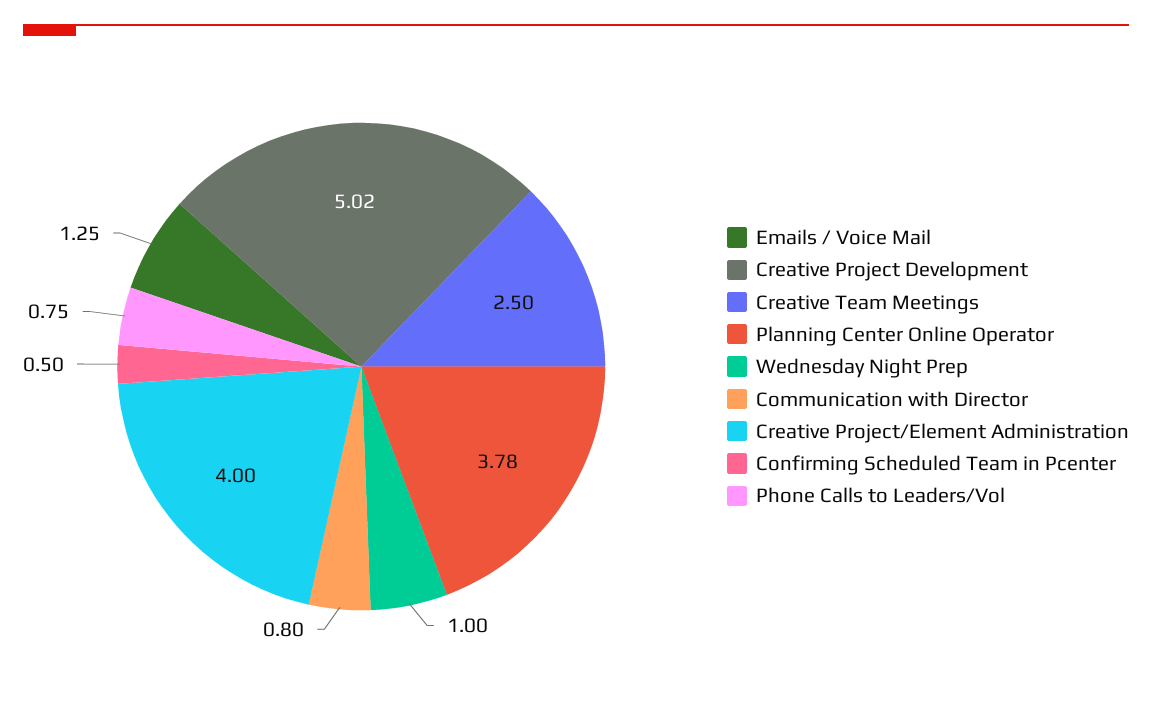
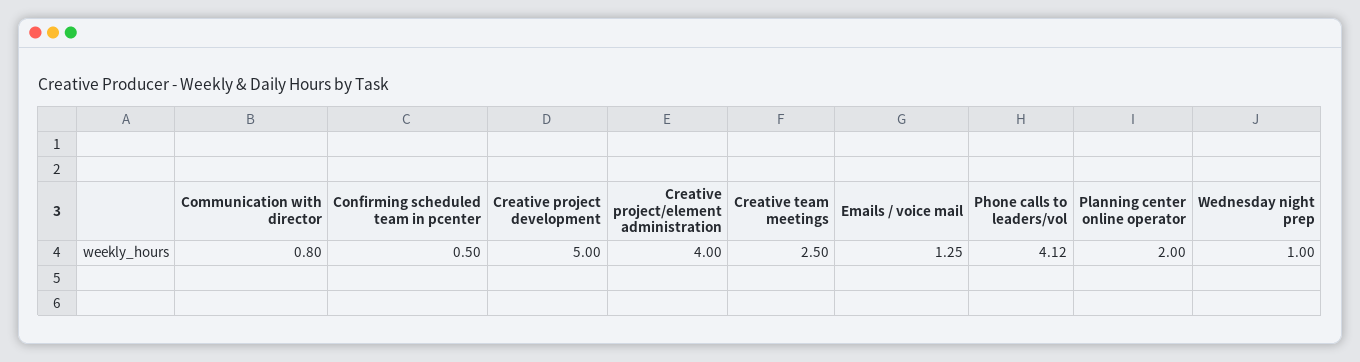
  {
    "Emails / Voice Mail": 1.25,
-   "Creative Project Development": 5.02,
+   "Creative Project Development": 5,
    "Creative Team Meetings": 2.5,
-   "Planning Center Online Operator": 3.78,
+   "Planning Center Online Operator": 2,
    "Wednesday Night Prep": 1,
    "Communication with Director": 0.8,
    "Creative Project/Element Administration": 4,
    "Confirming Scheduled Team in Pcenter": 0.5,
-   "Phone Calls to Leaders/Vol": 0.75
+   "Phone Calls to Leaders/Vol": 4.12
  }

